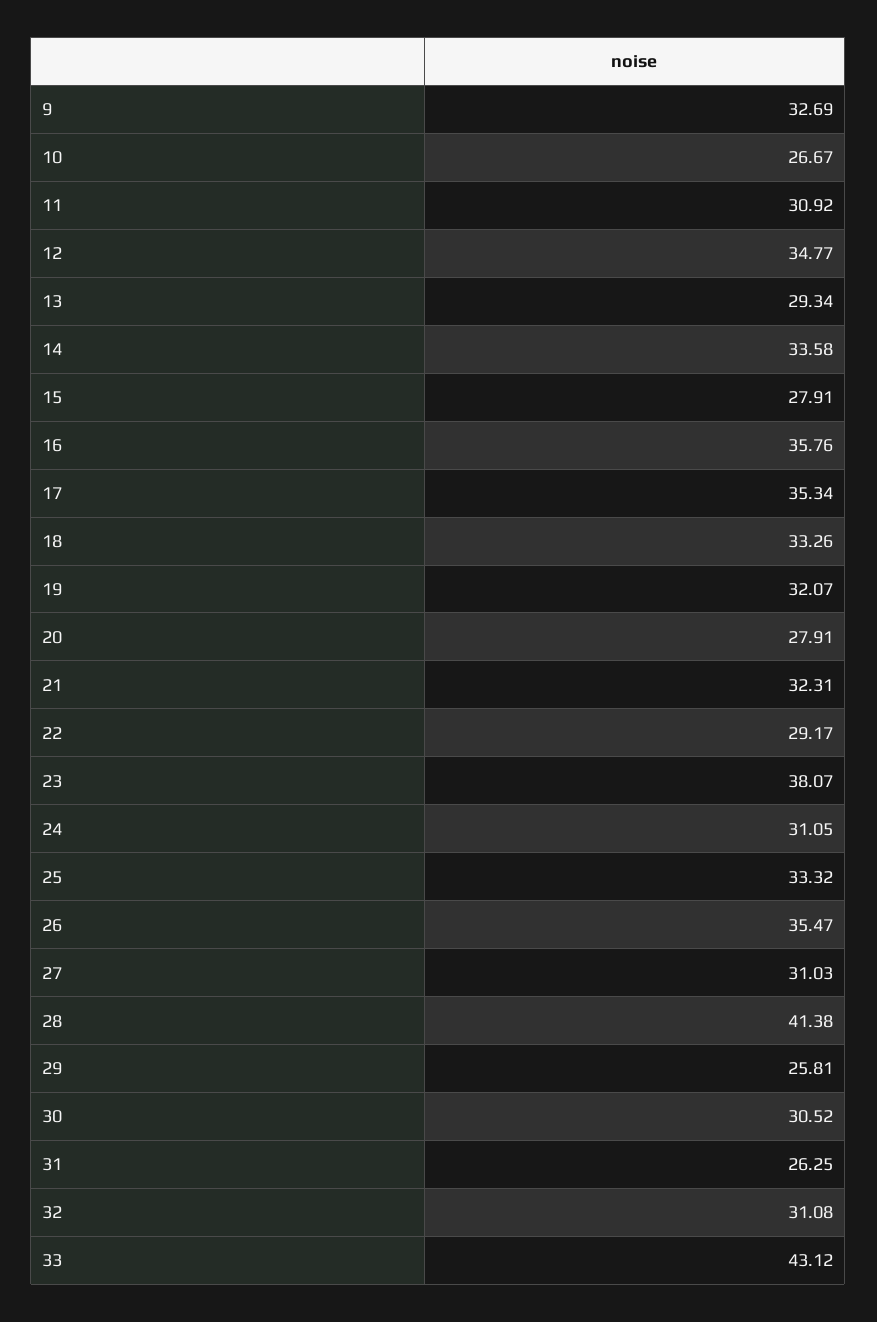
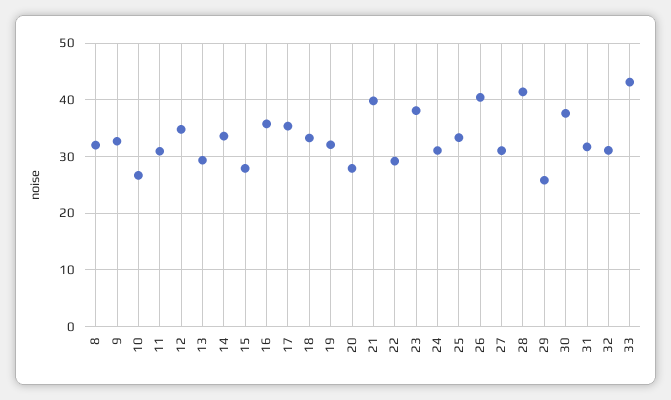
  {
    "9": 32.69,
    "10": 26.67,
    "11": 30.92,
    "12": 34.77,
    "13": 29.34,
    "14": 33.58,
    "15": 27.91,
    "16": 35.76,
    "17": 35.34,
    "18": 33.26,
    "19": 32.07,
    "20": 27.91,
-   "21": 32.31,
+   "21": 40,
    "22": 29.17,
    "23": 38.07,
    "24": 31.05,
    "25": 33.32,
-   "26": 35.47,
+   "26": 40,
    "27": 31.03,
    "28": 41.38,
    "29": 25.81,
-   "30": 30.52,
+   "30": 38,
-   "31": 26.25,
+   "31": 32,
    "32": 31.08,
-   "33": 43.12
+   "33": 43.12,
+   "8": 32
  }

